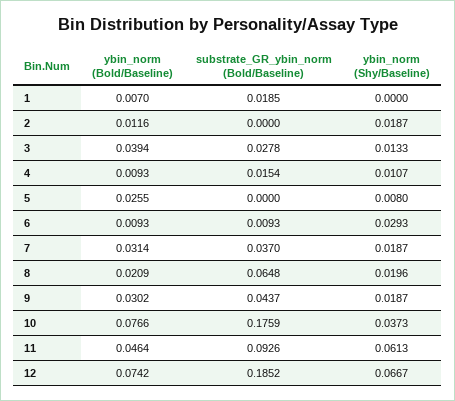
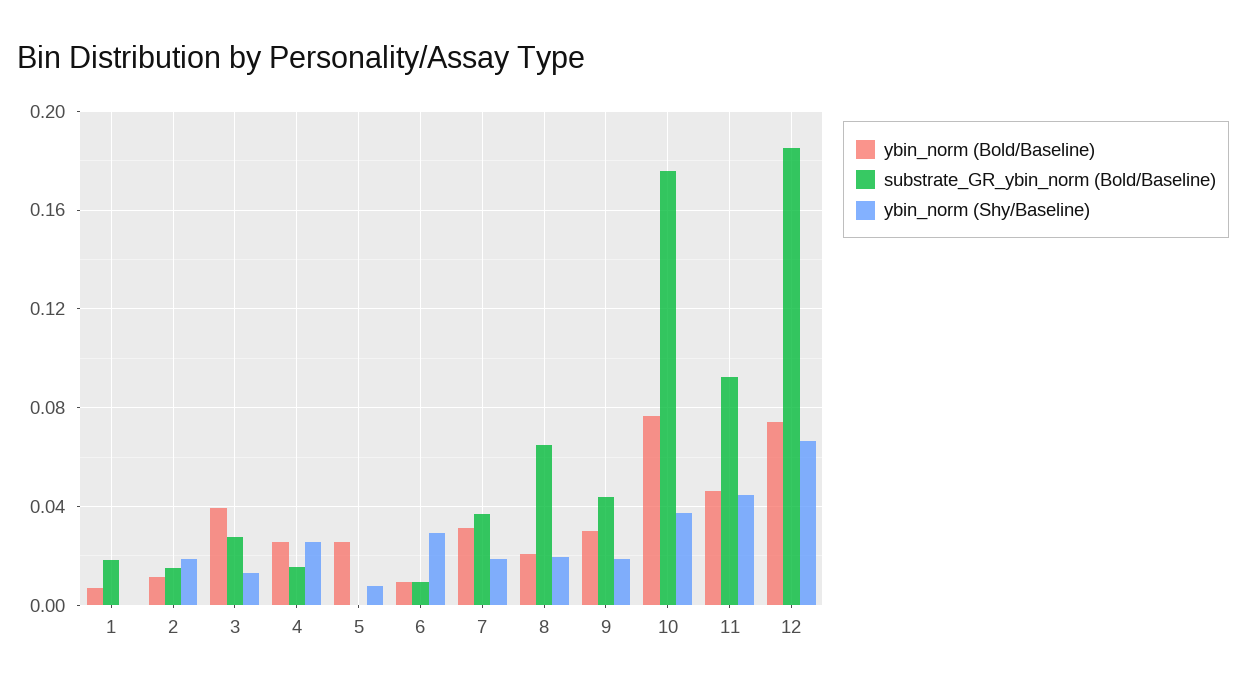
  {
    "ybin_norm (Bold/Baseline)": {
      "1": 0.007,
      "2": 0.0116,
      "3": 0.0394,
-     "4": 0.0093,
+     "4": 0.025,
      "5": 0.0255,
      "6": 0.0093,
      "7": 0.0314,
      "8": 0.0209,
      "9": 0.0302,
      "10": 0.0766,
      "11": 0.0464,
      "12": 0.0742
    },
    "substrate_GR_ybin_norm (Bold/Baseline)": {
      "1": 0.0185,
-     "2": 0,
+     "2": 0.015,
      "3": 0.0278,
      "4": 0.0154,
      "5": 0,
      "6": 0.0093,
      "7": 0.037,
      "8": 0.0648,
      "9": 0.0437,
      "10": 0.1759,
      "11": 0.0926,
      "12": 0.1852
    },
    "ybin_norm (Shy/Baseline)": {
      "1": 0,
      "2": 0.0187,
      "3": 0.0133,
-     "4": 0.0107,
+     "4": 0.025,
      "5": 0.008,
      "6": 0.0293,
      "7": 0.0187,
      "8": 0.0196,
      "9": 0.0187,
      "10": 0.0373,
-     "11": 0.0613,
+     "11": 0.045,
      "12": 0.0667
    }
  }

